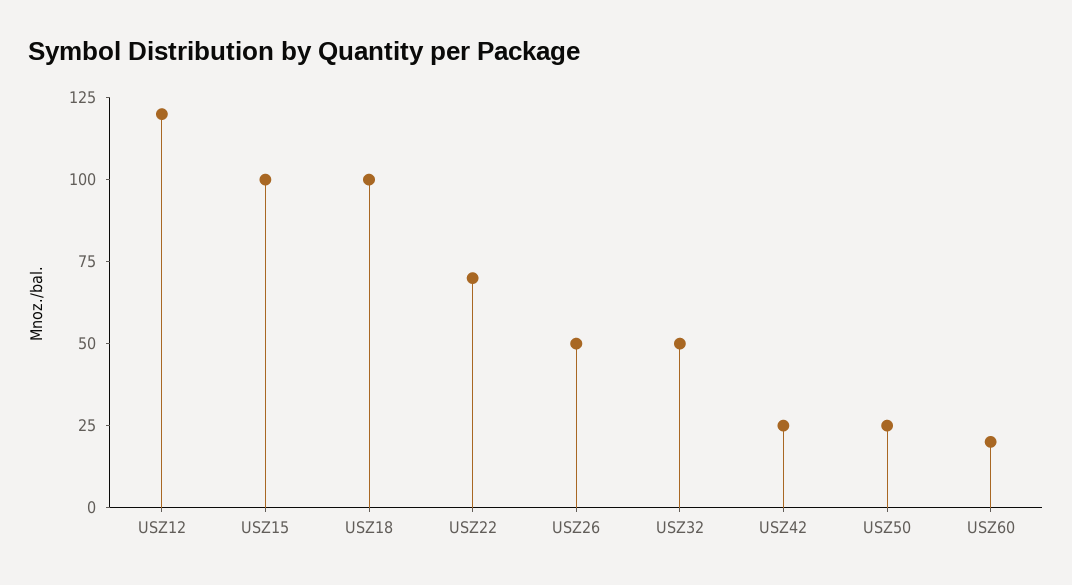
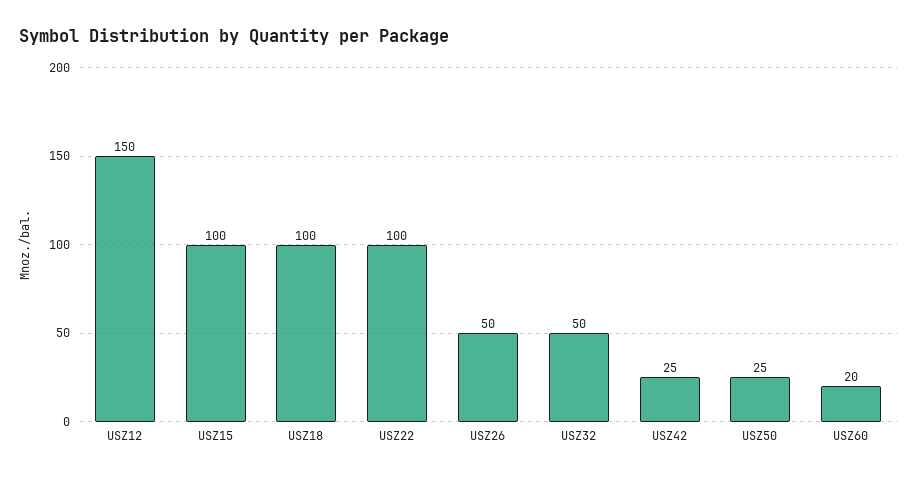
  {
-   "USZ12": 120,
+   "USZ12": 150,
    "USZ15": 100,
    "USZ18": 100,
-   "USZ22": 70,
+   "USZ22": 100,
    "USZ26": 50,
    "USZ32": 50,
    "USZ42": 25,
    "USZ50": 25,
    "USZ60": 20
  }

